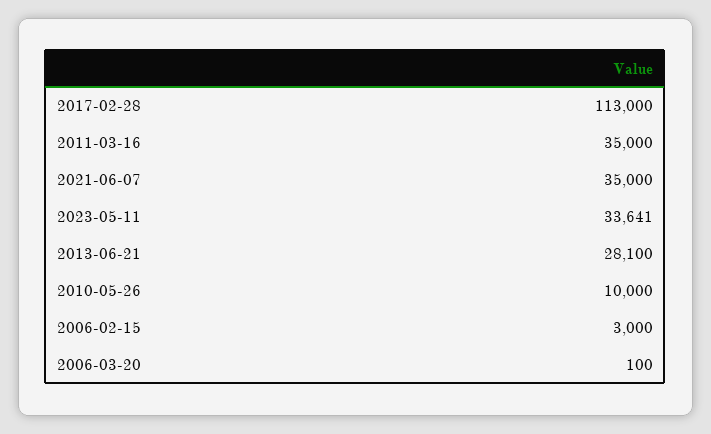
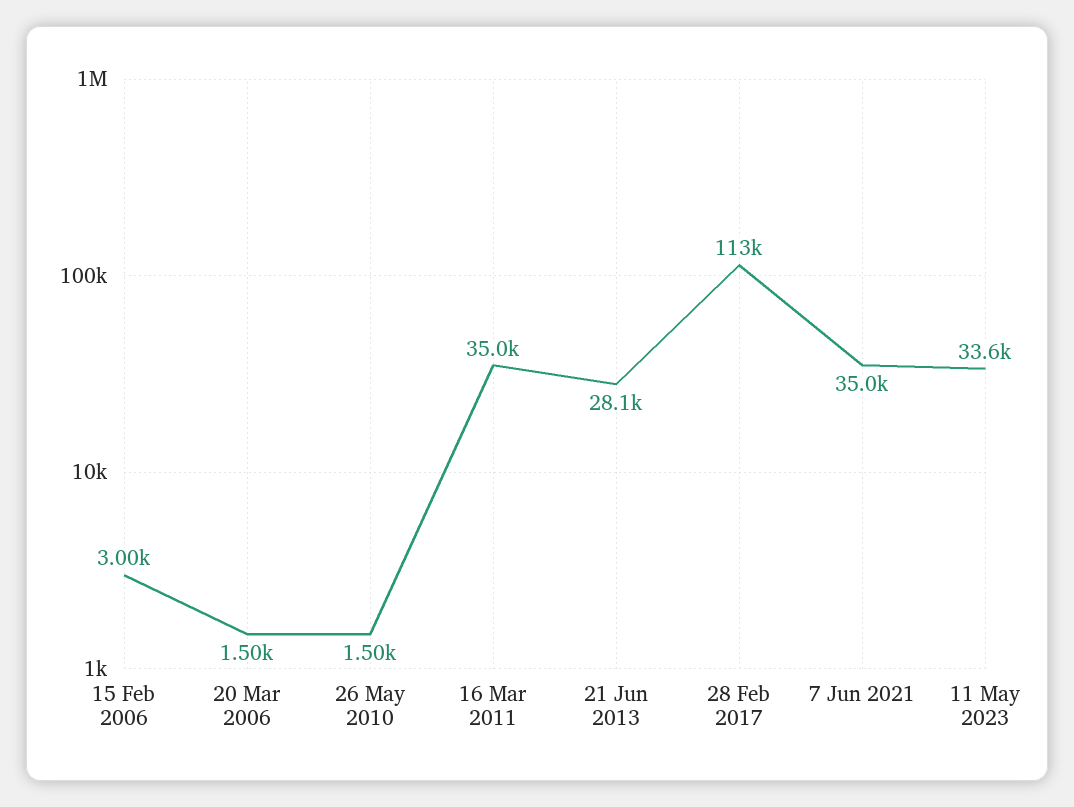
  {
    "2017-02-28": 113000,
    "2011-03-16": 35000,
    "2021-06-07": 35000,
    "2023-05-11": 33641,
    "2013-06-21": 28100,
-   "2010-05-26": 10000,
+   "2010-05-26": 1500,
    "2006-02-15": 3000,
-   "2006-03-20": 100
+   "2006-03-20": 1500
  }

